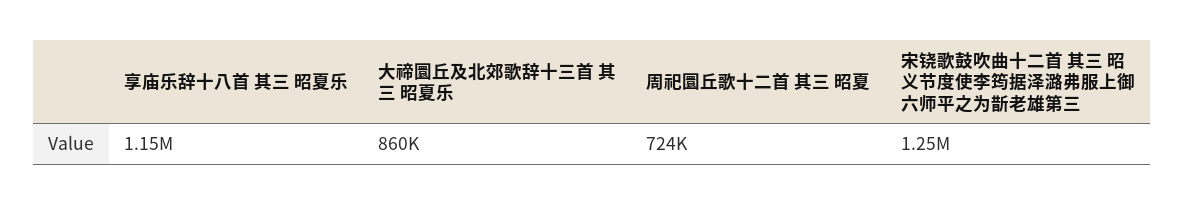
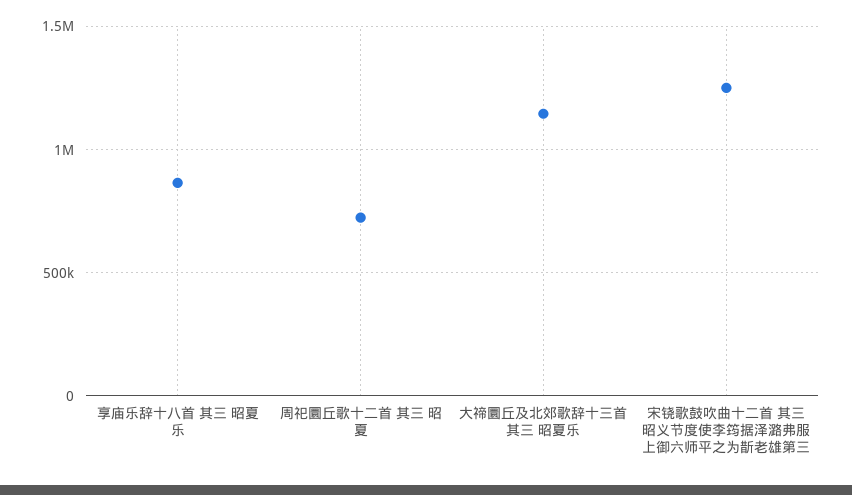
  {
-   "享庙乐辞十八首 其三 昭夏乐": 1150000,
+   "享庙乐辞十八首 其三 昭夏乐": 850000,
-   "大禘圜丘及北郊歌辞十三首 其三 昭夏乐": 860000,
+   "大禘圜丘及北郊歌辞十三首 其三 昭夏乐": 1150000,
    "周祀圜丘歌十二首 其三 昭夏": 724000,
    "宋铙歌鼓吹曲十二首 其三 昭义节度使李筠据泽潞弗服上御六师平之为斮老雄第三": 1250000
  }

